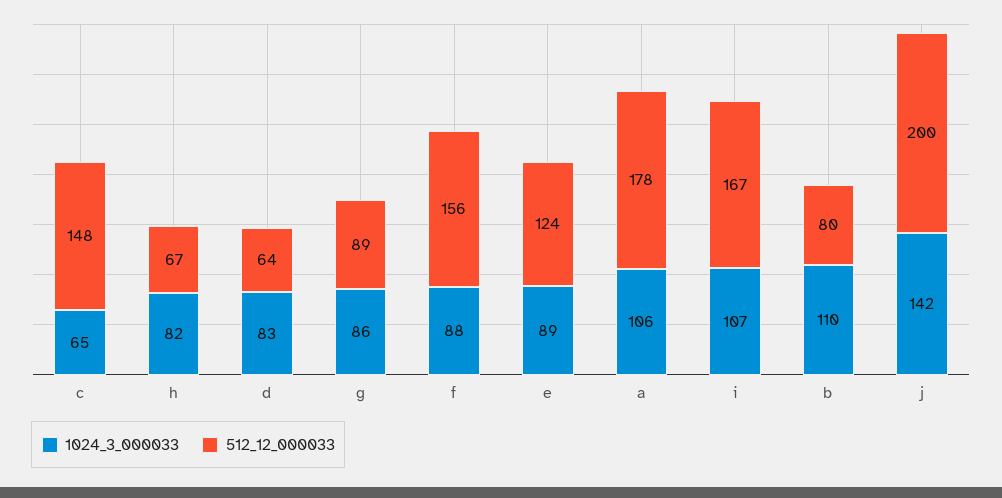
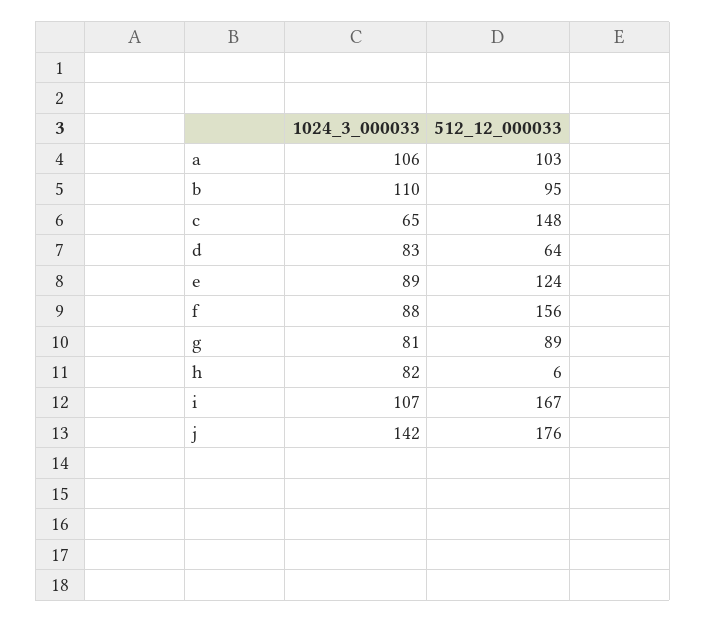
  {
    "1024_3_000033": {
      "c": 65,
      "h": 82,
      "d": 83,
-     "g": 86,
+     "g": 81,
      "f": 88,
      "e": 89,
      "a": 106,
      "i": 107,
      "b": 110,
      "j": 142
    },
    "512_12_000033": {
      "c": 148,
-     "h": 67,
+     "h": 6,
      "d": 64,
      "g": 89,
      "f": 156,
      "e": 124,
-     "a": 178,
+     "a": 103,
      "i": 167,
-     "b": 80,
+     "b": 95,
-     "j": 200
+     "j": 176
    }
  }

